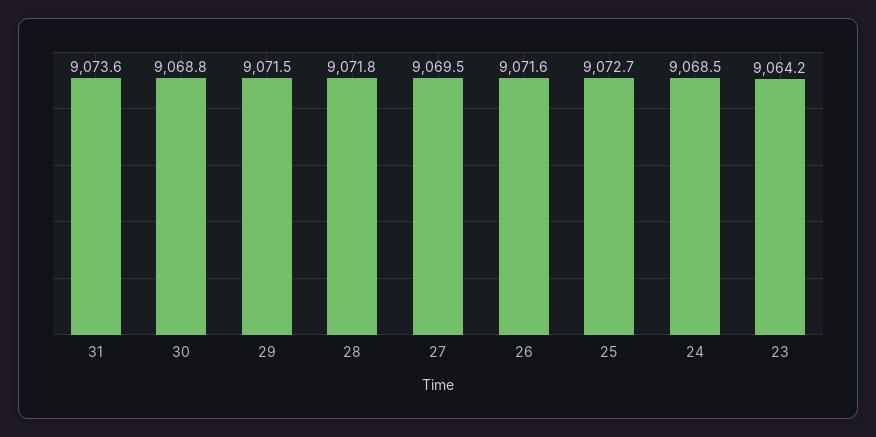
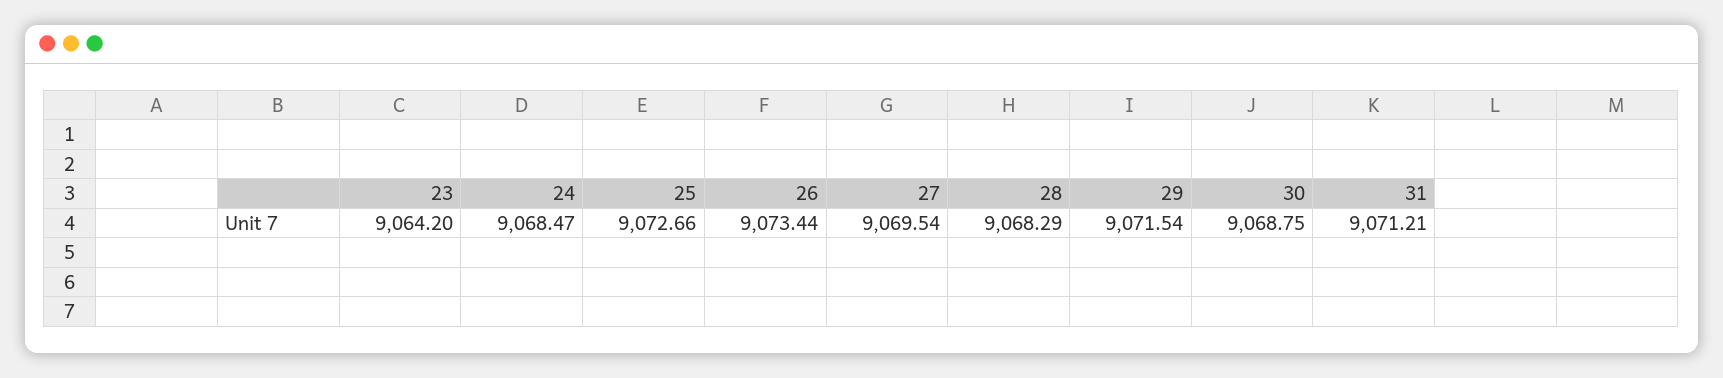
  {
-   "31": 9073.6,
+   "31": 9071.21,
    "30": 9068.75,
    "29": 9071.54,
-   "28": 9071.8,
+   "28": 9068.29,
    "27": 9069.54,
-   "26": 9071.6,
+   "26": 9073.44,
    "25": 9072.66,
    "24": 9068.47,
    "23": 9064.2
  }

